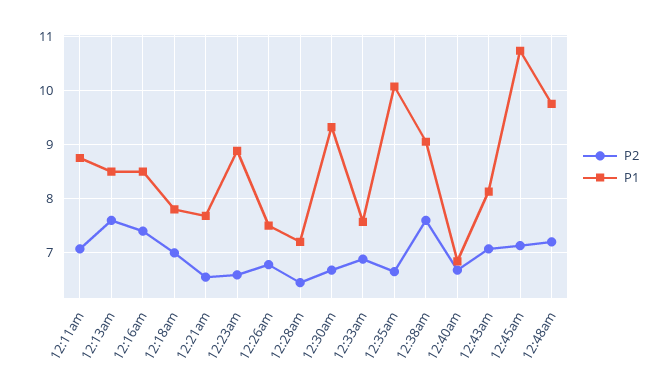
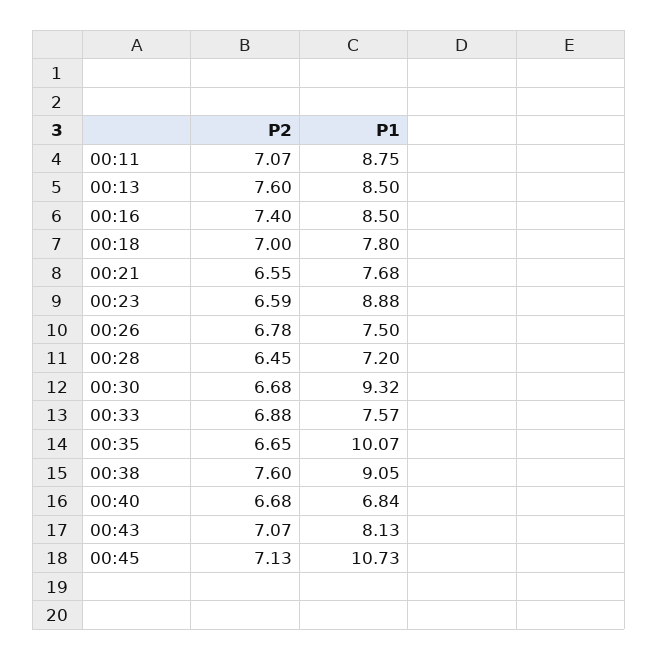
  {
    "P2": {
      "12:11am": 7.07,
      "12:13am": 7.6,
      "12:16am": 7.4,
      "12:18am": 7,
      "12:21am": 6.55,
      "12:23am": 6.59,
      "12:26am": 6.78,
      "12:28am": 6.45,
      "12:30am": 6.68,
      "12:33am": 6.88,
      "12:35am": 6.65,
      "12:38am": 7.6,
      "12:40am": 6.68,
      "12:43am": 7.07,
-     "12:45am": 7.13,
+     "12:45am": 7.13
-     "12:48am": 7.2
    },
    "P1": {
      "12:11am": 8.75,
      "12:13am": 8.5,
      "12:16am": 8.5,
      "12:18am": 7.8,
      "12:21am": 7.68,
      "12:23am": 8.88,
      "12:26am": 7.5,
      "12:28am": 7.2,
      "12:30am": 9.32,
      "12:33am": 7.57,
      "12:35am": 10.07,
      "12:38am": 9.05,
      "12:40am": 6.84,
      "12:43am": 8.13,
-     "12:45am": 10.73,
+     "12:45am": 10.73
-     "12:48am": 9.8
    }
  }

